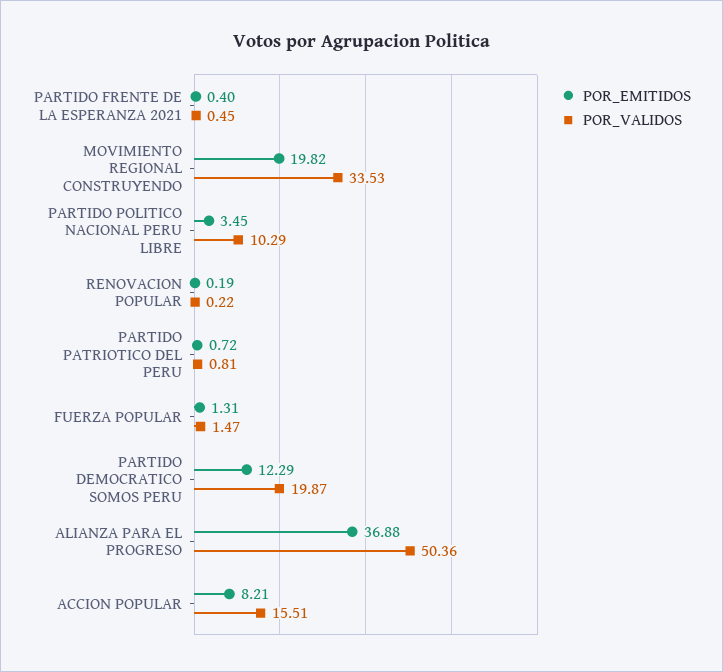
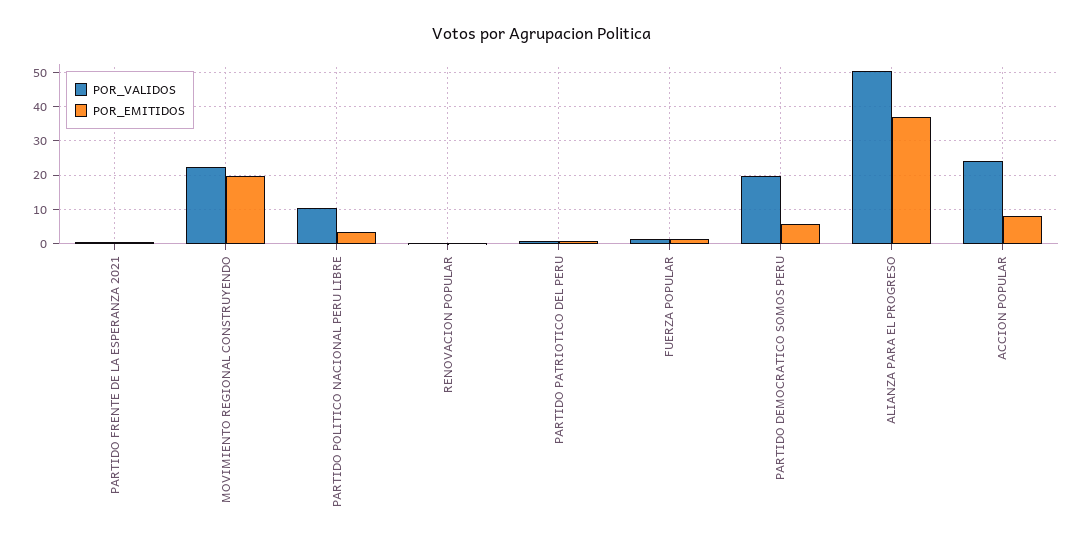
  {
    "POR_EMITIDOS": {
      "PARTIDO FRENTE DE LA ESPERANZA 2021": 0.4,
      "MOVIMIENTO REGIONAL CONSTRUYENDO": 19.82,
      "PARTIDO POLITICO NACIONAL PERU LIBRE": 3.45,
      "RENOVACION POPULAR": 0.19,
      "PARTIDO PATRIOTICO DEL PERU": 0.72,
      "FUERZA POPULAR": 1.31,
-     "PARTIDO DEMOCRATICO SOMOS PERU": 12.29,
+     "PARTIDO DEMOCRATICO SOMOS PERU": 6,
      "ALIANZA PARA EL PROGRESO": 36.88,
      "ACCION POPULAR": 8.21
    },
    "POR_VALIDOS": {
      "PARTIDO FRENTE DE LA ESPERANZA 2021": 0.45,
-     "MOVIMIENTO REGIONAL CONSTRUYENDO": 33.53,
+     "MOVIMIENTO REGIONAL CONSTRUYENDO": 22,
      "PARTIDO POLITICO NACIONAL PERU LIBRE": 10.29,
      "RENOVACION POPULAR": 0.22,
      "PARTIDO PATRIOTICO DEL PERU": 0.81,
      "FUERZA POPULAR": 1.47,
      "PARTIDO DEMOCRATICO SOMOS PERU": 19.87,
      "ALIANZA PARA EL PROGRESO": 50.36,
-     "ACCION POPULAR": 15.51
+     "ACCION POPULAR": 24
    }
  }

